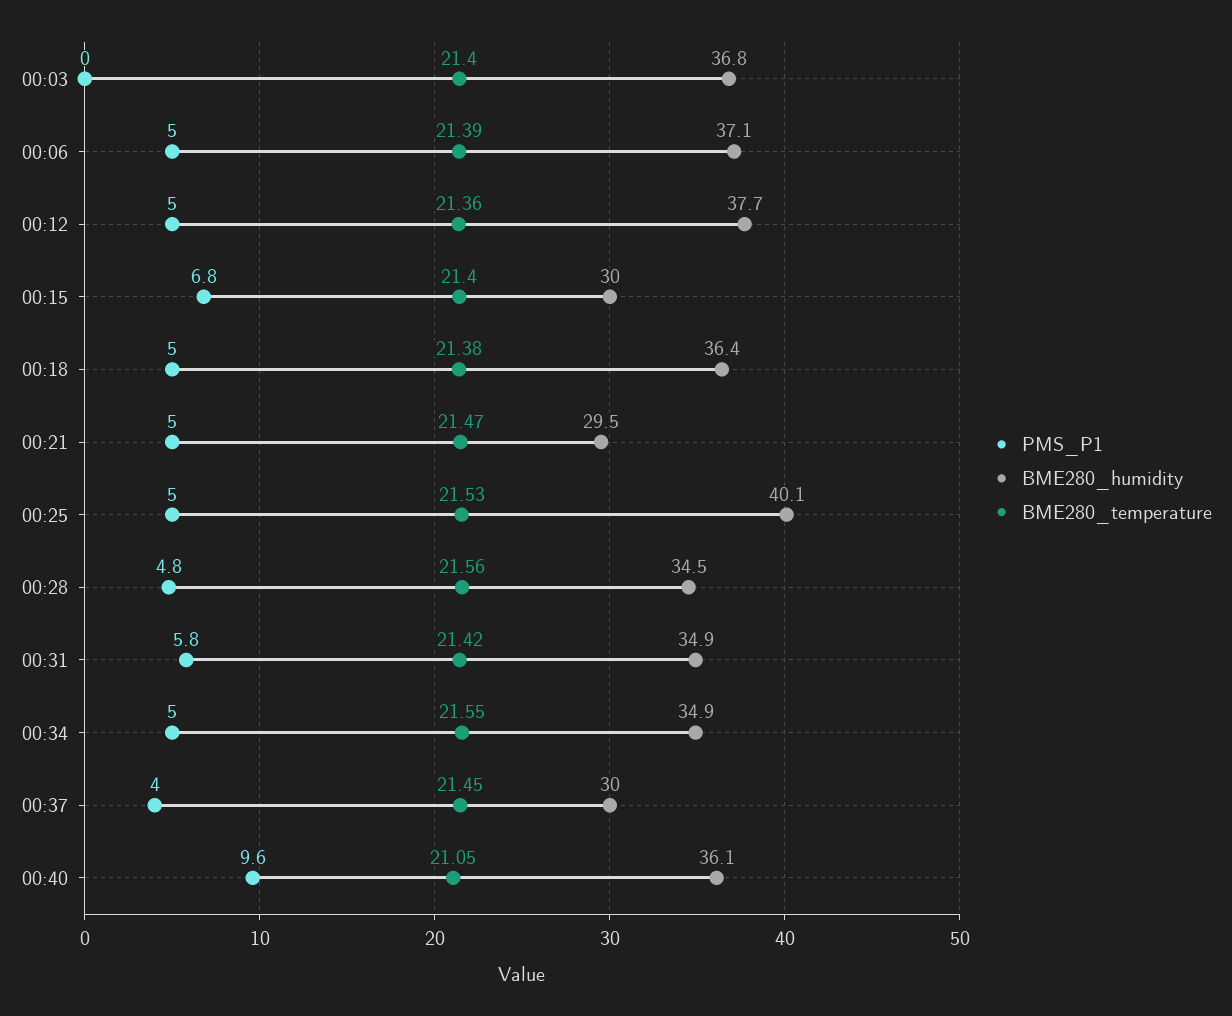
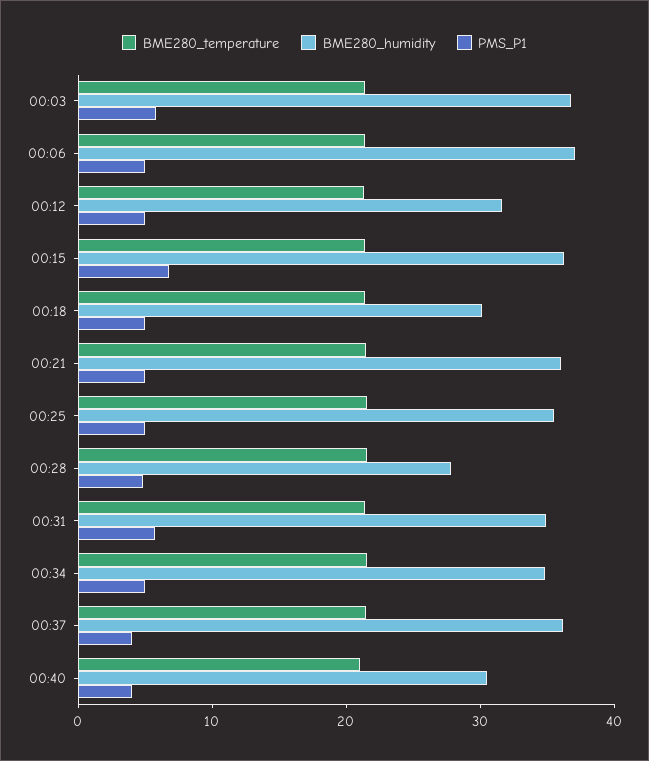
  {
    "PMS_P1": {
-     "00:03": 0,
+     "00:03": 6,
      "00:06": 5,
      "00:12": 5,
      "00:15": 6.8,
      "00:18": 5,
      "00:21": 5,
      "00:25": 5,
      "00:28": 4.8,
      "00:31": 5.8,
      "00:34": 5,
      "00:37": 4,
-     "00:40": 9.6
+     "00:40": 4
    },
    "BME280_humidity": {
      "00:03": 36.8,
      "00:06": 37.1,
-     "00:12": 37.7,
+     "00:12": 32,
-     "00:15": 30,
+     "00:15": 36,
-     "00:18": 36.4,
+     "00:18": 30,
-     "00:21": 29.5,
+     "00:21": 36,
-     "00:25": 40.1,
+     "00:25": 36,
-     "00:28": 34.5,
+     "00:28": 28,
      "00:31": 34.9,
      "00:34": 34.9,
-     "00:37": 30,
+     "00:37": 36,
-     "00:40": 36.1
+     "00:40": 30
    },
    "BME280_temperature": {
      "00:03": 21.4,
      "00:06": 21.39,
      "00:12": 21.36,
      "00:15": 21.4,
      "00:18": 21.38,
      "00:21": 21.47,
      "00:25": 21.53,
      "00:28": 21.56,
      "00:31": 21.42,
      "00:34": 21.55,
      "00:37": 21.45,
      "00:40": 21.05
    }
  }

